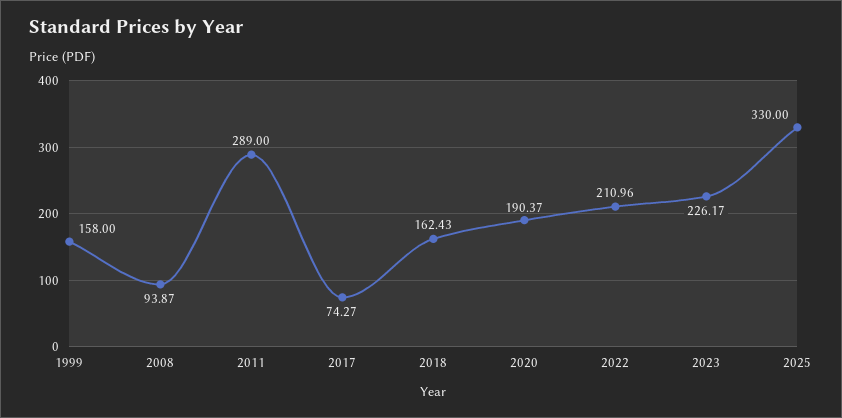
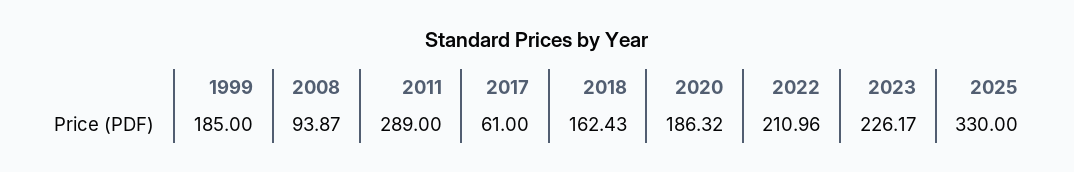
  {
-   "1999": 158,
+   "1999": 185,
    "2008": 93.87,
    "2011": 289,
-   "2017": 74.27,
+   "2017": 61,
    "2018": 162.43,
-   "2020": 190.37,
+   "2020": 186.32,
    "2022": 210.96,
    "2023": 226.17,
    "2025": 330
  }

